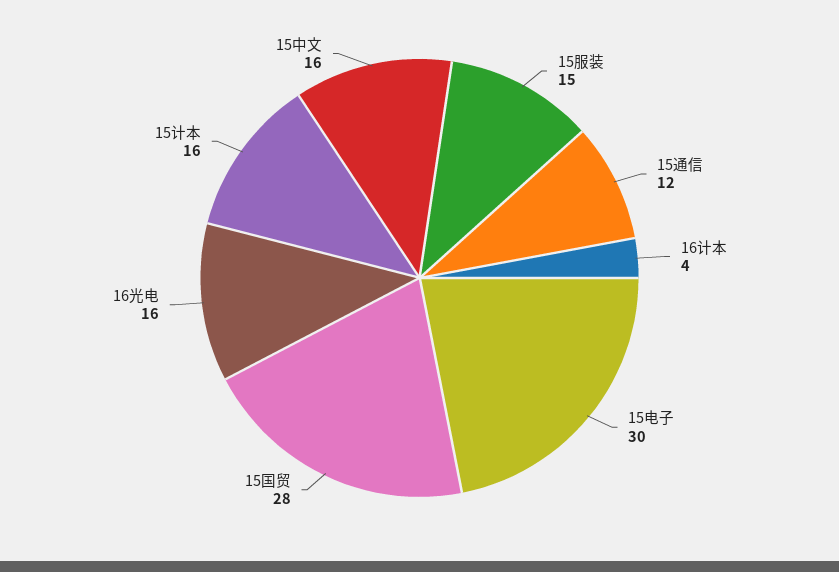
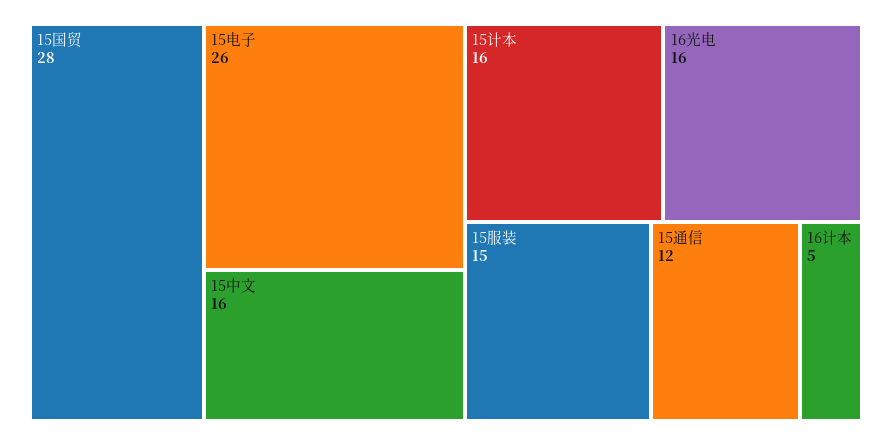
  {
    "15服装": 15,
    "15通信": 12,
-   "16计本": 4,
+   "16计本": 5,
-   "15电子": 30,
+   "15电子": 26,
    "15国贸": 28,
    "16光电": 16,
    "15计本": 16,
    "15中文": 16
  }

